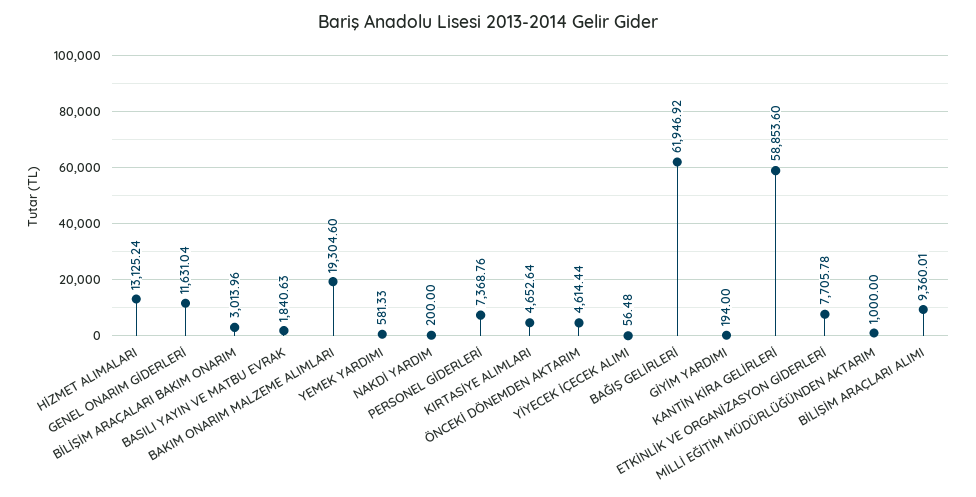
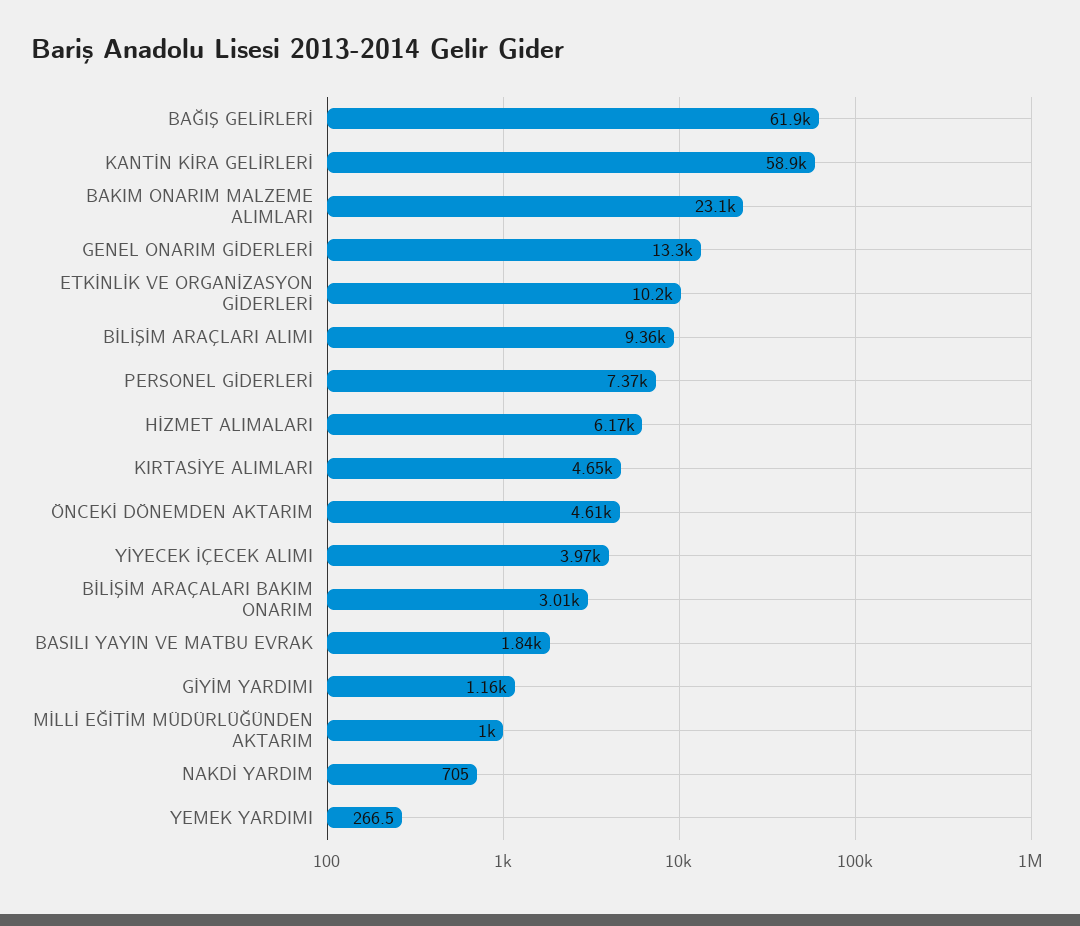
  {
-   "HİZMET ALIMALARI": 13125.24,
+   "HİZMET ALIMALARI": 6170,
-   "GENEL ONARIM GİDERLERİ": 11631.04,
+   "GENEL ONARIM GİDERLERİ": 13300,
    "BİLİŞİM ARAÇALARI BAKIM ONARIM": 3013.96,
    "BASILI YAYIN VE MATBU EVRAK": 1840.63,
-   "BAKIM ONARIM MALZEME ALIMLARI": 19304.6,
+   "BAKIM ONARIM MALZEME ALIMLARI": 23100,
-   "YEMEK YARDIMI": 581.33,
+   "YEMEK YARDIMI": 266.5,
-   "NAKDİ YARDIM": 200,
+   "NAKDİ YARDIM": 705,
    "PERSONEL GİDERLERİ": 7368.76,
    "KIRTASİYE ALIMLARI": 4652.64,
    "ÖNCEKİ DÖNEMDEN AKTARIM": 4614.44,
-   "YİYECEK İÇECEK ALIMI": 56.48,
+   "YİYECEK İÇECEK ALIMI": 3970,
    "BAĞIŞ GELİRLERİ": 61946.92,
-   "GİYİM YARDIMI": 194,
+   "GİYİM YARDIMI": 1160,
    "KANTİN KİRA GELİRLERİ": 58853.6,
-   "ETKİNLİK VE ORGANİZASYON GİDERLERİ": 7705.78,
+   "ETKİNLİK VE ORGANİZASYON GİDERLERİ": 10200,
    "MİLLİ EĞİTİM MÜDÜRLÜĞÜNDEN AKTARIM": 1000,
    "BİLİŞİM ARAÇLARI ALIMI": 9360.01
  }

